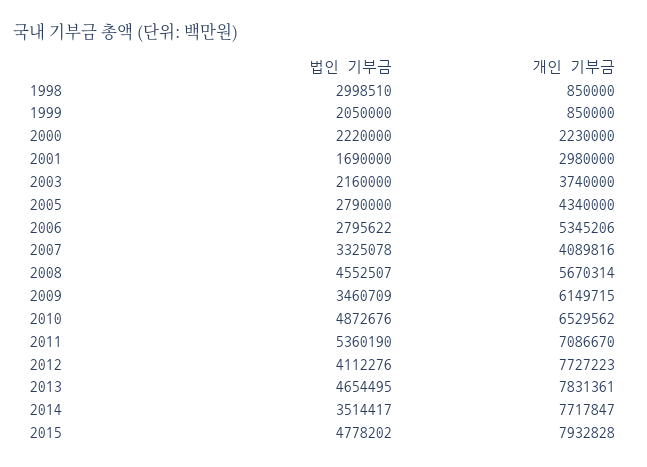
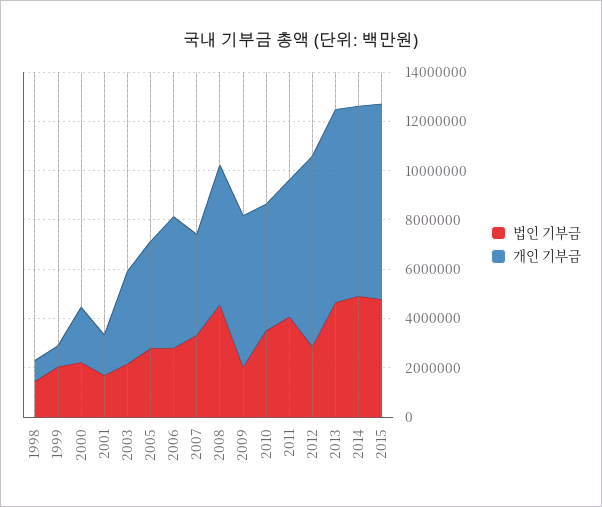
  {
    "법인 기부금": {
-     "1998": 2998510,
+     "1998": 1500000,
      "1999": 2050000,
      "2000": 2220000,
      "2001": 1690000,
      "2003": 2160000,
      "2005": 2790000,
      "2006": 2795622,
      "2007": 3325078,
      "2008": 4552507,
-     "2009": 3460709,
+     "2009": 2000000,
-     "2010": 4872676,
+     "2010": 3500000,
-     "2011": 5360190,
+     "2011": 4000000,
-     "2012": 4112276,
+     "2012": 3000000,
      "2013": 4654495,
-     "2014": 3514417,
+     "2014": 5000000,
      "2015": 4778202
    },
    "개인 기부금": {
      "1998": 850000,
      "1999": 850000,
      "2000": 2230000,
-     "2001": 2980000,
+     "2001": 1500000,
      "2003": 3740000,
      "2005": 4340000,
      "2006": 5345206,
      "2007": 4089816,
      "2008": 5670314,
      "2009": 6149715,
-     "2010": 6529562,
+     "2010": 5000000,
-     "2011": 7086670,
+     "2011": 5500000,
      "2012": 7727223,
      "2013": 7831361,
      "2014": 7717847,
      "2015": 7932828
    }
  }

